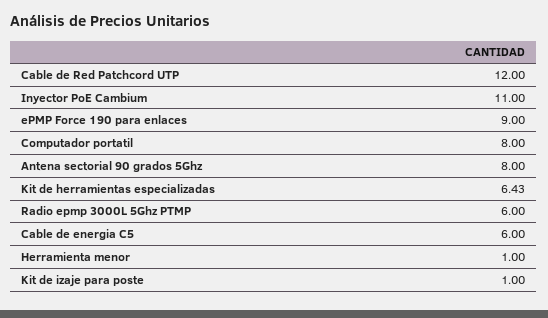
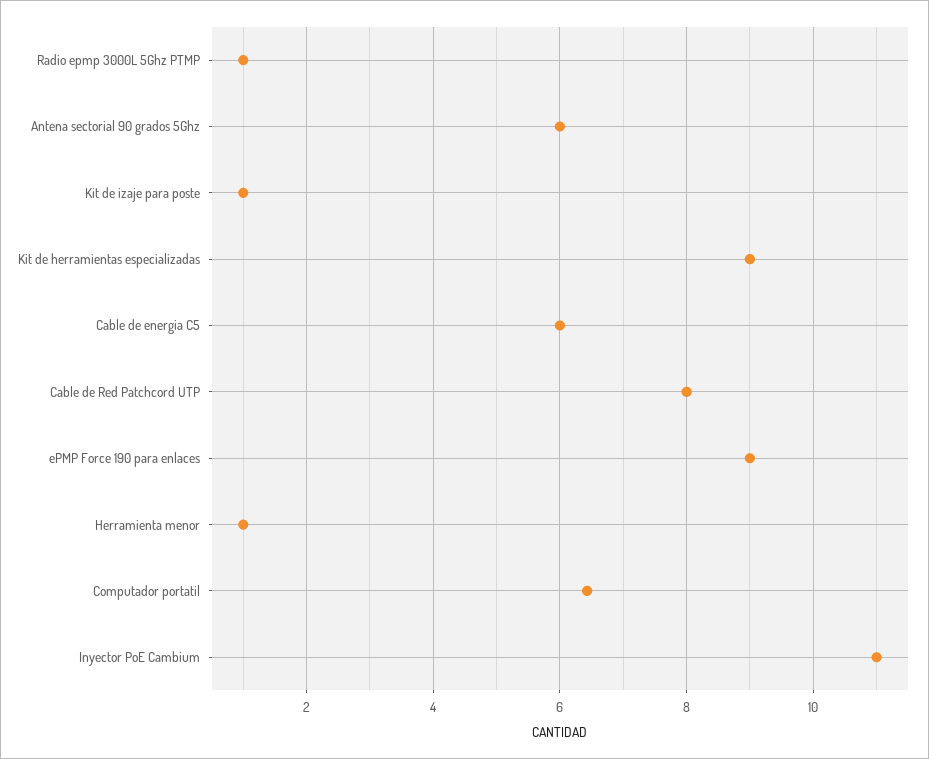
  {
-   "Cable de Red Patchcord UTP": 12,
+   "Cable de Red Patchcord UTP": 8,
    "Inyector PoE Cambium": 11,
    "ePMP Force 190 para enlaces": 9,
-   "Computador portatil": 8,
+   "Computador portatil": 6.4,
-   "Antena sectorial 90 grados 5Ghz": 8,
+   "Antena sectorial 90 grados 5Ghz": 6,
-   "Kit de herramientas especializadas": 6.43,
+   "Kit de herramientas especializadas": 9,
-   "Radio epmp 3000L 5Ghz PTMP": 6,
+   "Radio epmp 3000L 5Ghz PTMP": 1,
    "Cable de energia C5": 6,
    "Herramienta menor": 1,
    "Kit de izaje para poste": 1
  }

